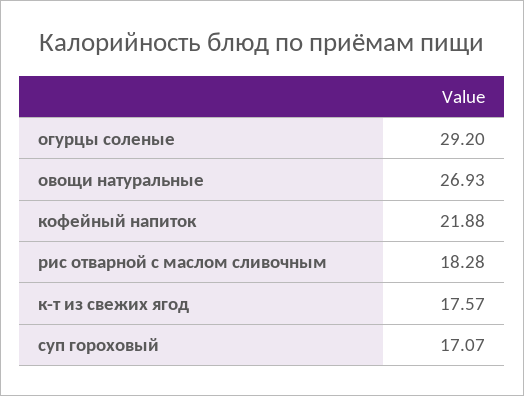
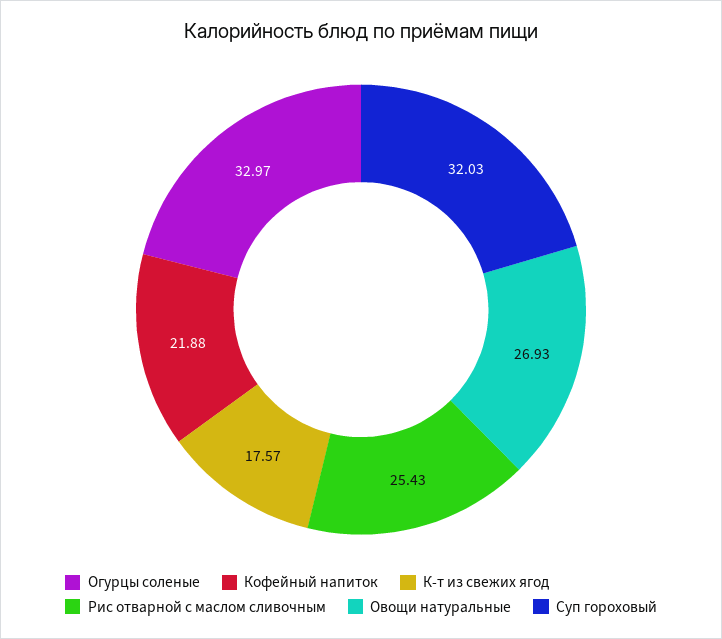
  {
-   "огурцы соленые": 29.2,
+   "огурцы соленые": 32.97,
    "овощи натуральные": 26.93,
    "кофейный напиток": 21.88,
-   "рис отварной с маслом сливочным": 18.28,
+   "рис отварной с маслом сливочным": 25.43,
    "к-т из свежих ягод": 17.57,
-   "суп гороховый": 17.07
+   "суп гороховый": 32.03
  }

